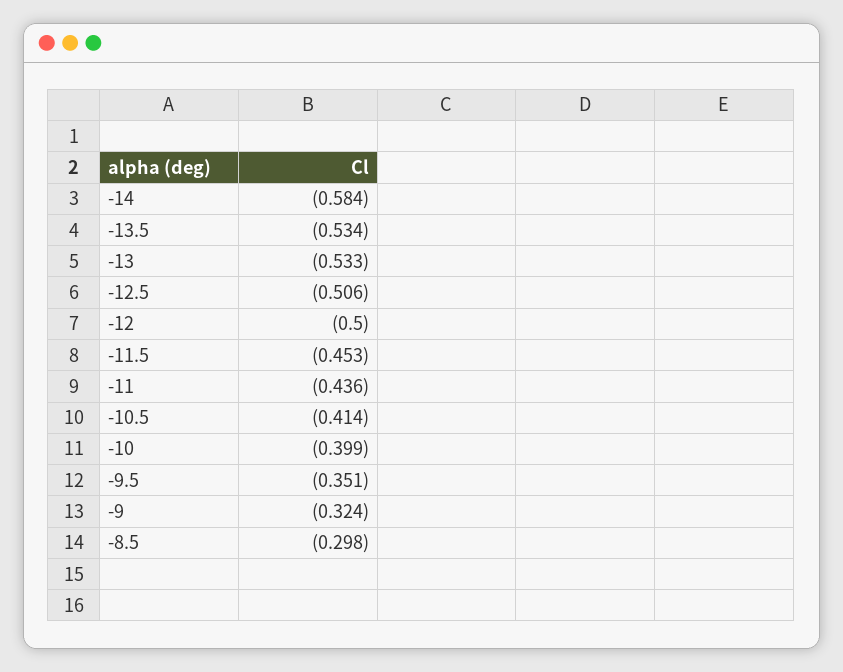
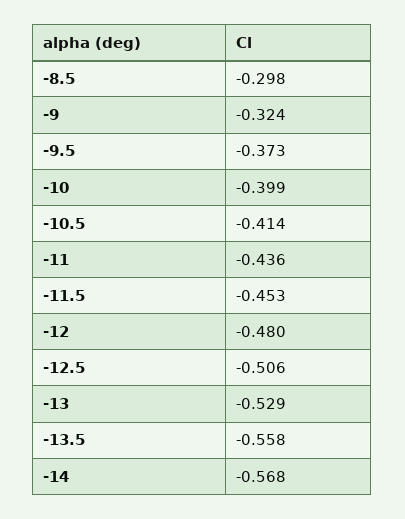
  {
-   "-14": -0.584,
+   "-14": -0.568,
-   "-13.5": -0.534,
+   "-13.5": -0.558,
-   "-13": -0.533,
+   "-13": -0.529,
    "-12.5": -0.506,
-   "-12": -0.5,
+   "-12": -0.48,
    "-11.5": -0.453,
    "-11": -0.436,
    "-10.5": -0.414,
    "-10": -0.399,
-   "-9.5": -0.351,
+   "-9.5": -0.373,
    "-9": -0.324,
    "-8.5": -0.298
  }

